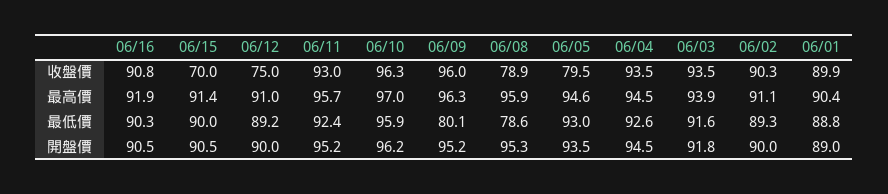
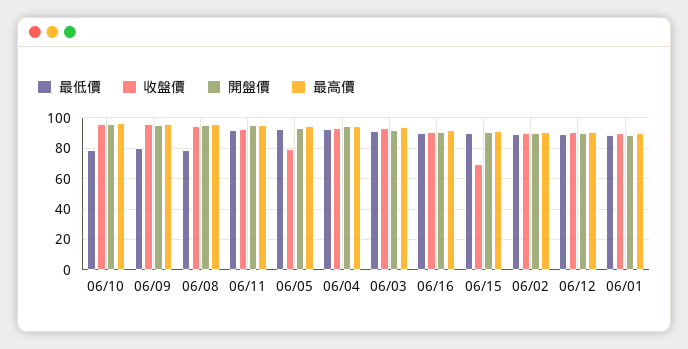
  {
    "收盤價": {
      "06/16": 90.8,
      "06/15": 70,
-     "06/12": 75,
+     "06/12": 90,
      "06/11": 93,
      "06/10": 96.3,
      "06/09": 96,
-     "06/08": 78.9,
+     "06/08": 95,
      "06/05": 79.5,
      "06/04": 93.5,
      "06/03": 93.5,
      "06/02": 90.3,
      "06/01": 89.9
    },
    "最高價": {
      "06/16": 91.9,
      "06/15": 91.4,
      "06/12": 91,
      "06/11": 95.7,
      "06/10": 97,
      "06/09": 96.3,
      "06/08": 95.9,
      "06/05": 94.6,
      "06/04": 94.5,
      "06/03": 93.9,
      "06/02": 91.1,
      "06/01": 90.4
    },
    "最低價": {
      "06/16": 90.3,
      "06/15": 90,
      "06/12": 89.2,
      "06/11": 92.4,
-     "06/10": 95.9,
+     "06/10": 80,
      "06/09": 80.1,
      "06/08": 78.6,
      "06/05": 93,
      "06/04": 92.6,
      "06/03": 91.6,
      "06/02": 89.3,
      "06/01": 88.8
    },
    "開盤價": {
      "06/16": 90.5,
      "06/15": 90.5,
      "06/12": 90,
      "06/11": 95.2,
      "06/10": 96.2,
      "06/09": 95.2,
      "06/08": 95.3,
      "06/05": 93.5,
      "06/04": 94.5,
      "06/03": 91.8,
      "06/02": 90,
      "06/01": 89
    }
  }

